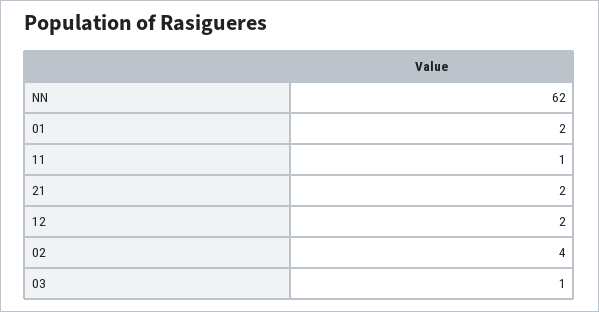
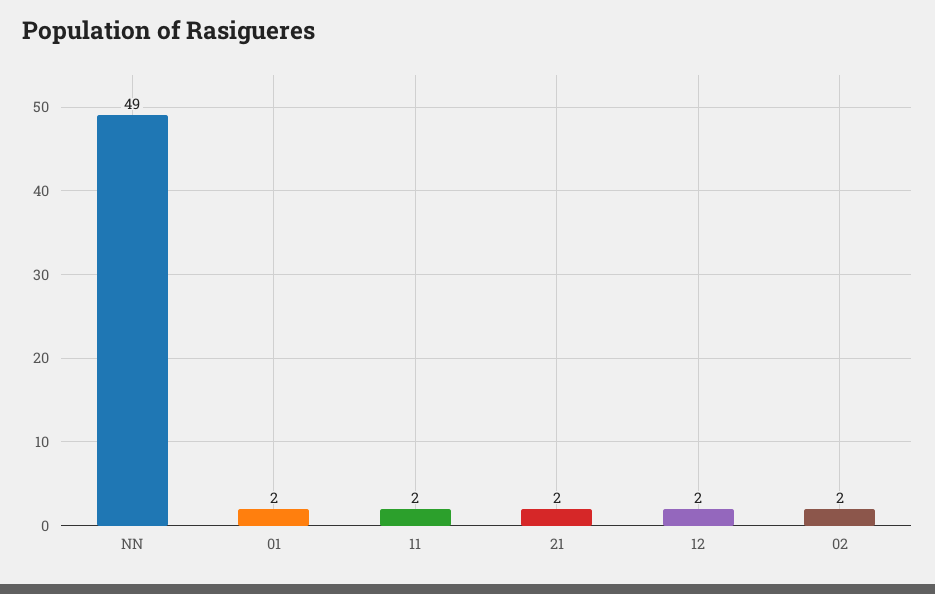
  {
-   "NN": 62,
+   "NN": 49,
    "01": 2,
-   "11": 1,
+   "11": 2,
    "21": 2,
    "12": 2,
-   "02": 4,
+   "02": 2
-   "03": 1
  }

